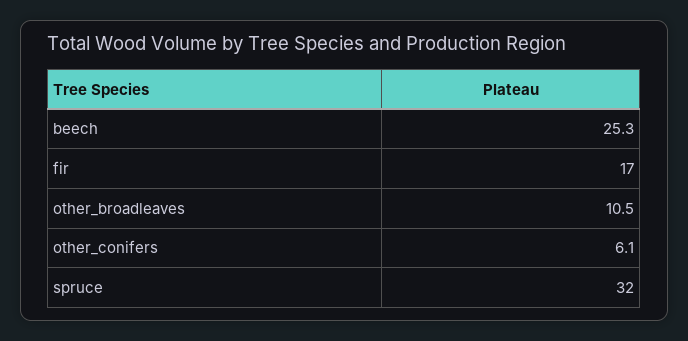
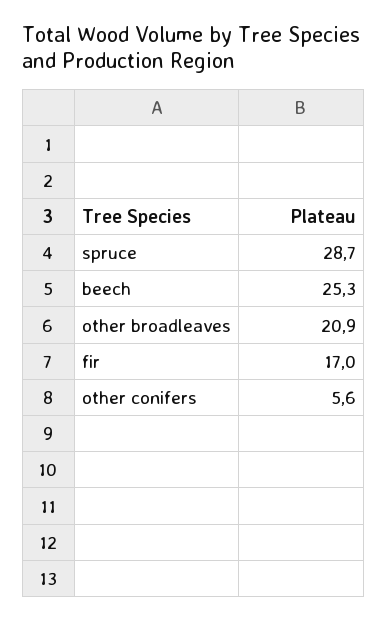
  {
    "beech": 25.3,
    "fir": 17,
-   "other_broadleaves": 10.5,
+   "other_broadleaves": 20.9,
-   "other_conifers": 6.1,
+   "other_conifers": 5.6,
-   "spruce": 32
+   "spruce": 28.7
  }

